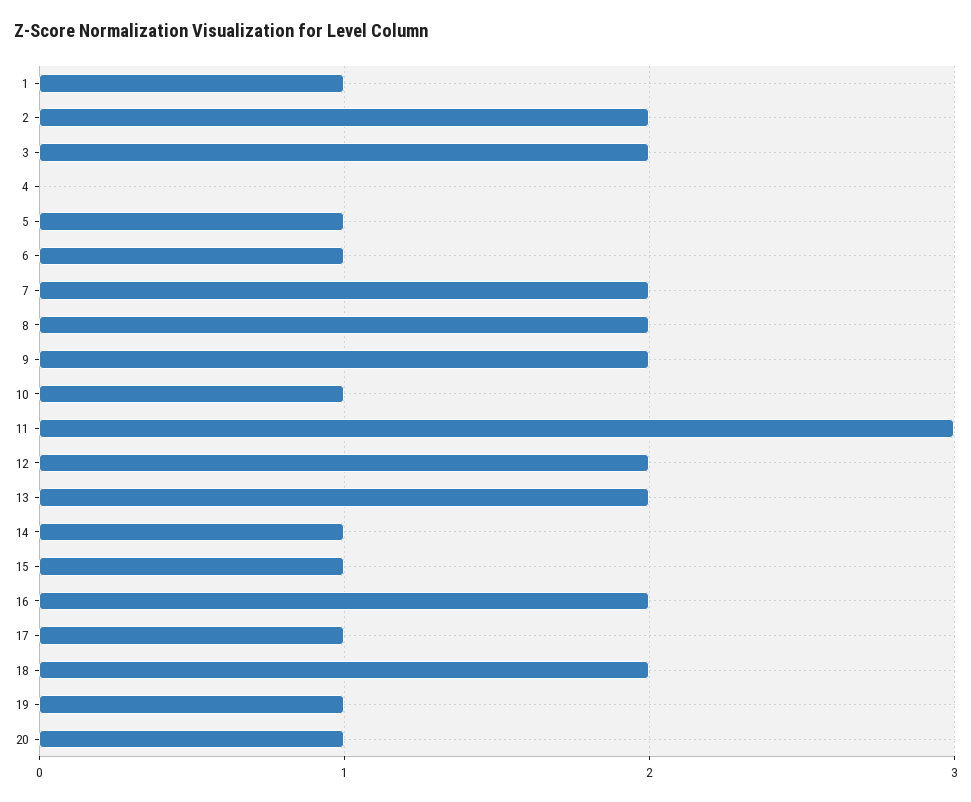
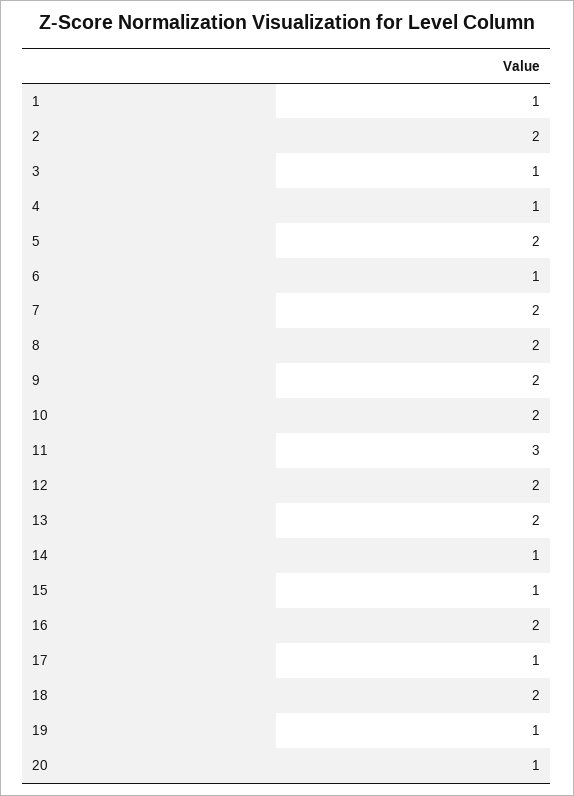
  {
    "1": 1,
    "2": 2,
-   "3": 2,
+   "3": 1,
-   "4": 0,
+   "4": 1,
-   "5": 1,
+   "5": 2,
    "6": 1,
    "7": 2,
    "8": 2,
    "9": 2,
-   "10": 1,
+   "10": 2,
    "11": 3,
    "12": 2,
    "13": 2,
    "14": 1,
    "15": 1,
    "16": 2,
    "17": 1,
    "18": 2,
    "19": 1,
    "20": 1
  }

